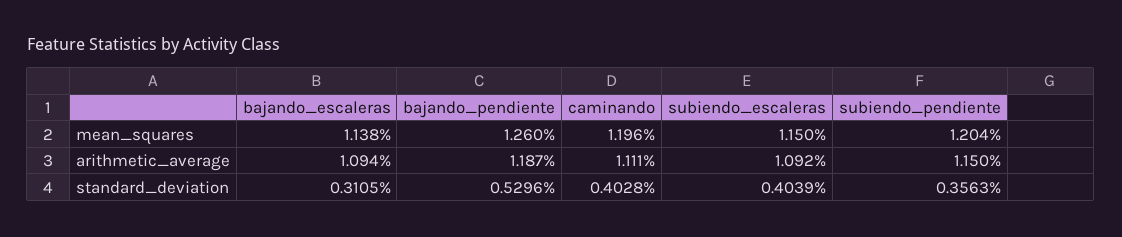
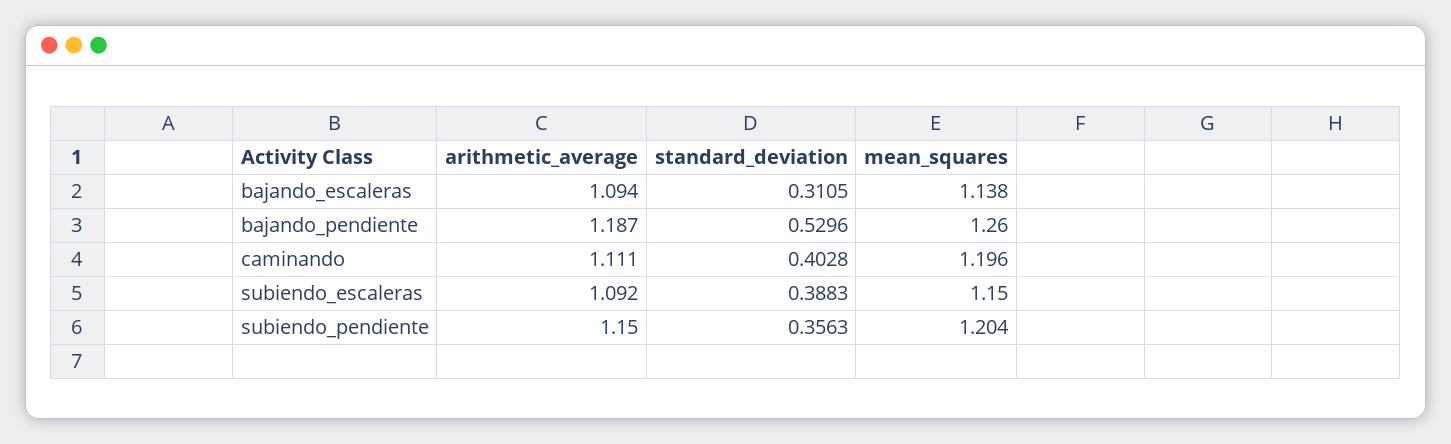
  {
    "bajando_escaleras": {
      "mean_squares": 1.138,
      "arithmetic_average": 1.094,
      "standard_deviation": 0.3105
    },
    "bajando_pendiente": {
      "mean_squares": 1.26,
      "arithmetic_average": 1.187,
      "standard_deviation": 0.5296
    },
    "caminando": {
      "mean_squares": 1.196,
      "arithmetic_average": 1.111,
      "standard_deviation": 0.4028
    },
    "subiendo_escaleras": {
      "mean_squares": 1.15,
      "arithmetic_average": 1.092,
-     "standard_deviation": 0.4039
+     "standard_deviation": 0.3883
    },
    "subiendo_pendiente": {
      "mean_squares": 1.204,
      "arithmetic_average": 1.15,
      "standard_deviation": 0.3563
    }
  }

